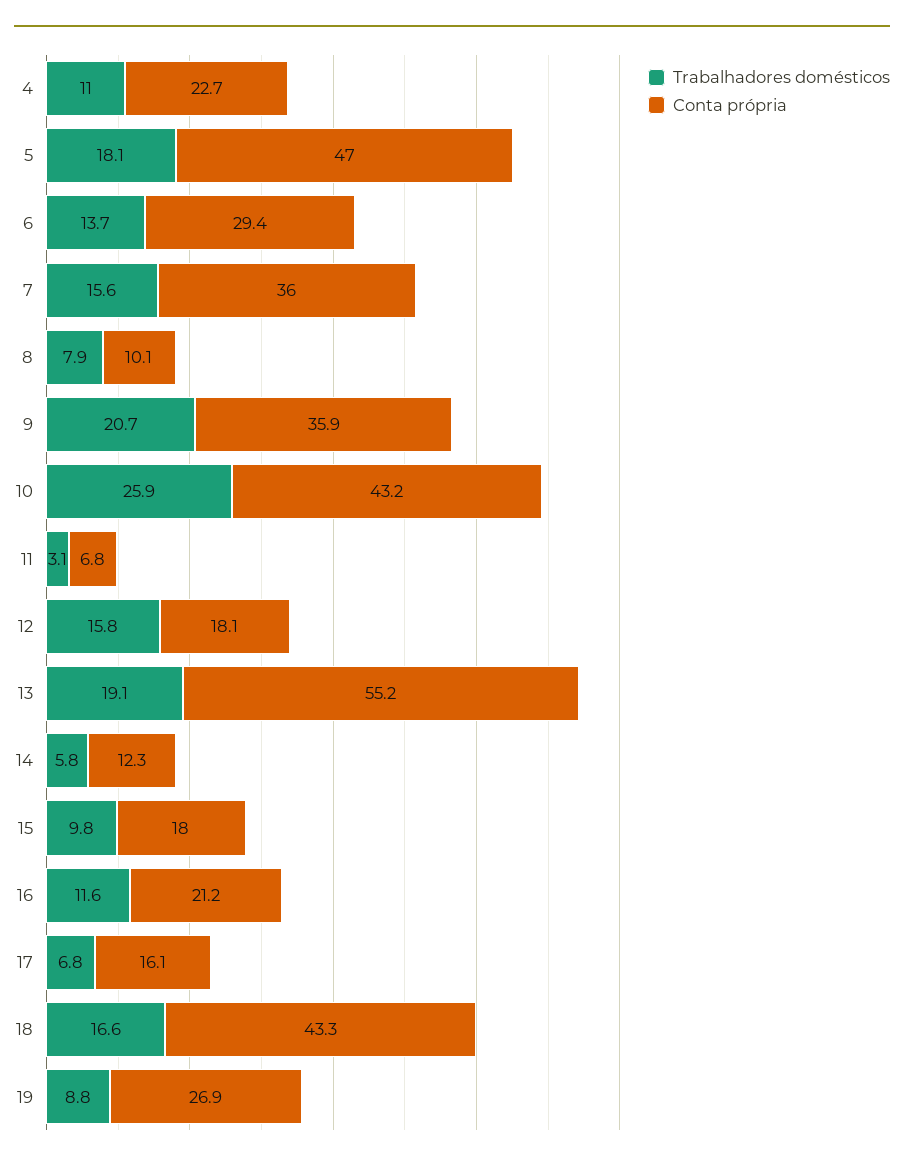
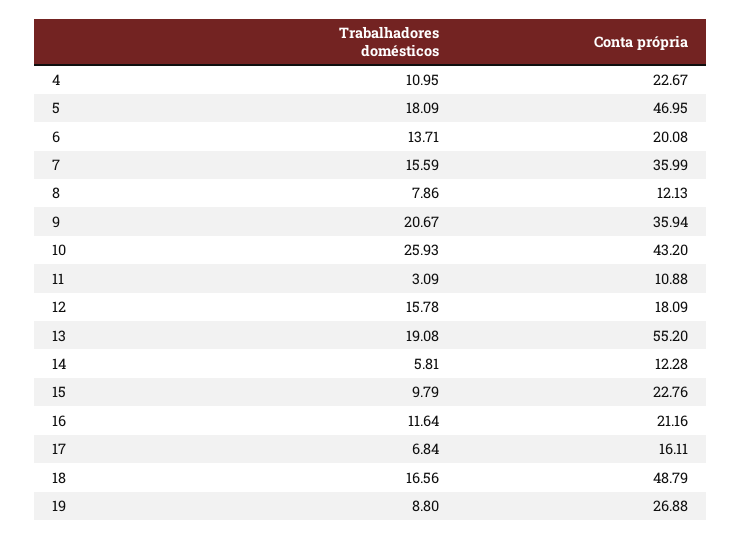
  {
    "Trabalhadores domésticos": {
      "4": 10.95,
      "5": 18.09,
      "6": 13.71,
      "7": 15.59,
      "8": 7.86,
      "9": 20.67,
      "10": 25.93,
      "11": 3.09,
      "12": 15.78,
      "13": 19.08,
      "14": 5.81,
      "15": 9.79,
      "16": 11.64,
      "17": 6.84,
      "18": 16.56,
      "19": 8.8
    },
    "Conta própria": {
      "4": 22.67,
      "5": 46.95,
-     "6": 29.4,
+     "6": 20.08,
      "7": 35.99,
-     "8": 10.1,
+     "8": 12.13,
      "9": 35.94,
      "10": 43.2,
-     "11": 6.8,
+     "11": 10.88,
      "12": 18.09,
      "13": 55.2,
      "14": 12.28,
-     "15": 18,
+     "15": 22.76,
      "16": 21.16,
      "17": 16.11,
-     "18": 43.3,
+     "18": 48.79,
      "19": 26.88
    }
  }

